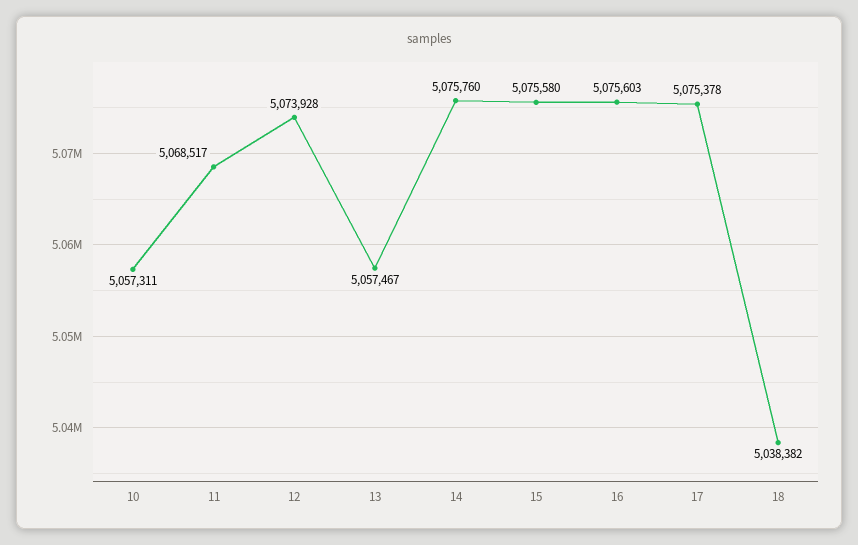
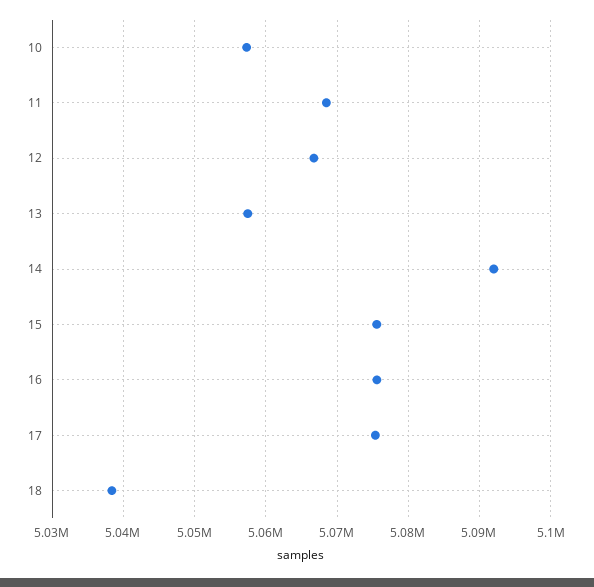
  {
    "10": 5057311,
    "11": 5068517,
-   "12": 5073928,
+   "12": 5067000,
    "13": 5057467,
-   "14": 5075760,
+   "14": 5092000,
    "15": 5075580,
    "16": 5075603,
    "17": 5075378,
    "18": 5038382
  }

